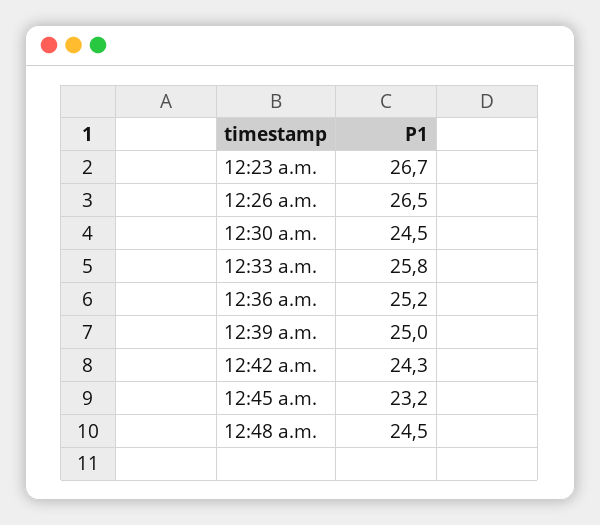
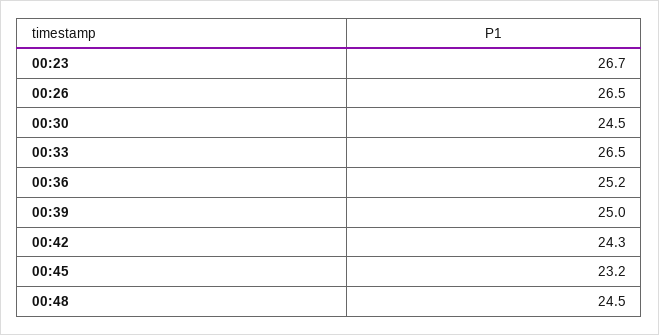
  {
    "12:23 a.m.": 26.7,
    "12:26 a.m.": 26.5,
    "12:30 a.m.": 24.5,
-   "12:33 a.m.": 25.8,
+   "12:33 a.m.": 26.5,
    "12:36 a.m.": 25.2,
    "12:39 a.m.": 25,
    "12:42 a.m.": 24.3,
    "12:45 a.m.": 23.2,
    "12:48 a.m.": 24.5
  }

